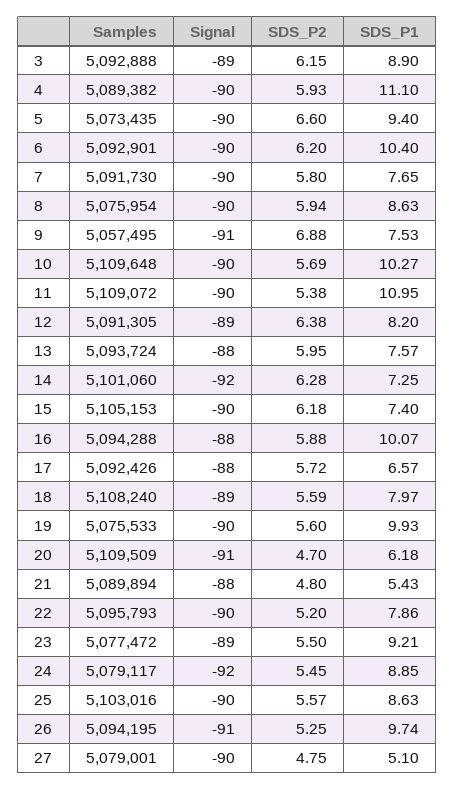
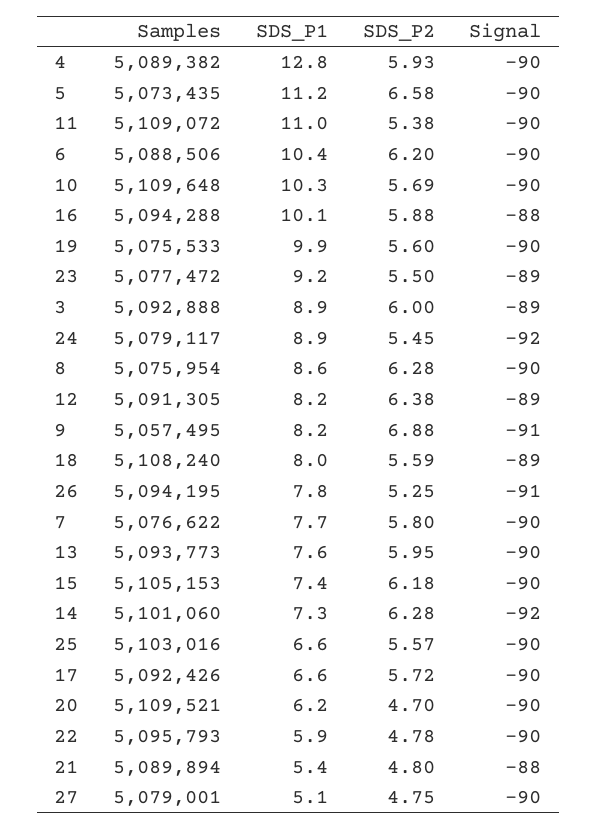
  {
    "Samples": {
      "3": 5092888,
      "4": 5089382,
      "5": 5073435,
-     "6": 5092901,
+     "6": 5088506,
-     "7": 5091730,
+     "7": 5076622,
      "8": 5075954,
      "9": 5057495,
      "10": 5109648,
      "11": 5109072,
      "12": 5091305,
-     "13": 5093724,
+     "13": 5093773,
      "14": 5101060,
      "15": 5105153,
      "16": 5094288,
      "17": 5092426,
      "18": 5108240,
      "19": 5075533,
-     "20": 5109509,
+     "20": 5109521,
      "21": 5089894,
      "22": 5095793,
      "23": 5077472,
      "24": 5079117,
      "25": 5103016,
      "26": 5094195,
      "27": 5079001
    },
    "Signal": {
      "3": -89,
      "4": -90,
      "5": -90,
      "6": -90,
      "7": -90,
      "8": -90,
      "9": -91,
      "10": -90,
      "11": -90,
      "12": -89,
-     "13": -88,
+     "13": -90,
      "14": -92,
      "15": -90,
      "16": -88,
-     "17": -88,
+     "17": -90,
      "18": -89,
      "19": -90,
-     "20": -91,
+     "20": -90,
      "21": -88,
      "22": -90,
      "23": -89,
      "24": -92,
      "25": -90,
      "26": -91,
      "27": -90
    },
    "SDS_P2": {
-     "3": 6.15,
+     "3": 6,
      "4": 5.93,
-     "5": 6.6,
+     "5": 6.58,
      "6": 6.2,
      "7": 5.8,
-     "8": 5.94,
+     "8": 6.28,
      "9": 6.88,
      "10": 5.69,
      "11": 5.38,
      "12": 6.38,
      "13": 5.95,
      "14": 6.28,
      "15": 6.18,
      "16": 5.88,
      "17": 5.72,
      "18": 5.59,
      "19": 5.6,
      "20": 4.7,
      "21": 4.8,
-     "22": 5.2,
+     "22": 4.78,
      "23": 5.5,
      "24": 5.45,
      "25": 5.57,
      "26": 5.25,
      "27": 4.75
    },
    "SDS_P1": {
      "3": 8.9,
-     "4": 11.1,
+     "4": 12.8,
-     "5": 9.4,
+     "5": 11.2,
      "6": 10.4,
      "7": 7.65,
      "8": 8.63,
-     "9": 7.53,
+     "9": 8.2,
      "10": 10.27,
      "11": 10.95,
      "12": 8.2,
      "13": 7.57,
      "14": 7.25,
      "15": 7.4,
      "16": 10.07,
      "17": 6.57,
      "18": 7.97,
      "19": 9.93,
      "20": 6.18,
      "21": 5.43,
-     "22": 7.86,
+     "22": 5.9,
      "23": 9.21,
      "24": 8.85,
-     "25": 8.63,
+     "25": 6.6,
-     "26": 9.74,
+     "26": 7.8,
      "27": 5.1
    }
  }

